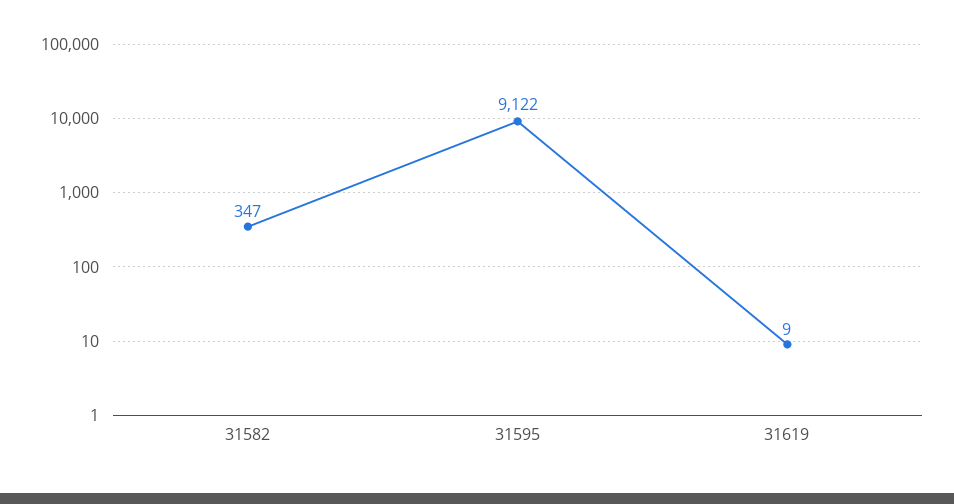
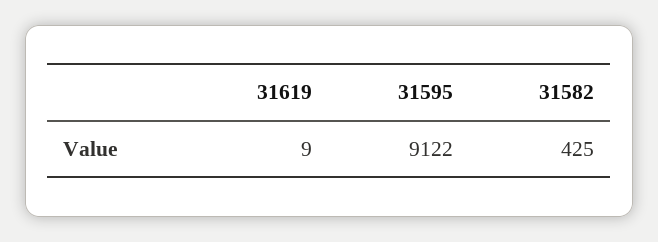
  {
-   "31582": 347,
+   "31582": 425,
    "31595": 9122,
    "31619": 9
  }

